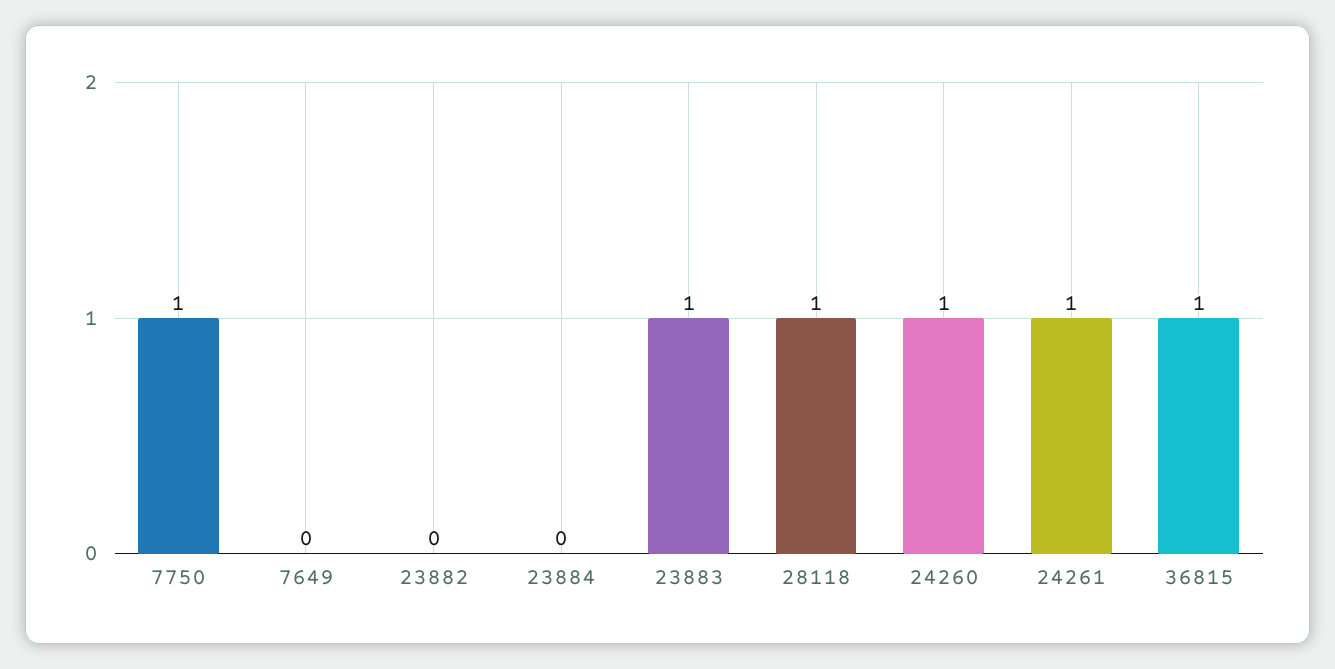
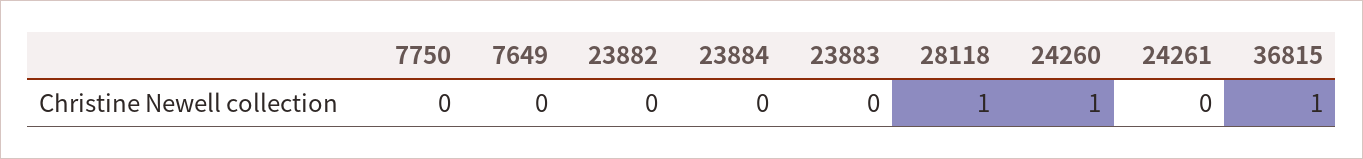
  {
-   "7750": 1,
+   "7750": 0,
    "7649": 0,
    "23882": 0,
    "23884": 0,
-   "23883": 1,
+   "23883": 0,
    "28118": 1,
    "24260": 1,
-   "24261": 1,
+   "24261": 0,
    "36815": 1
  }

